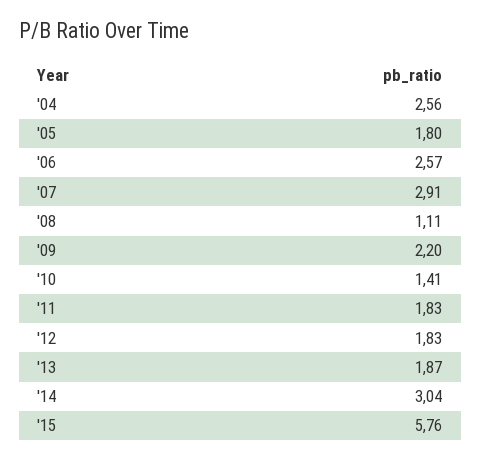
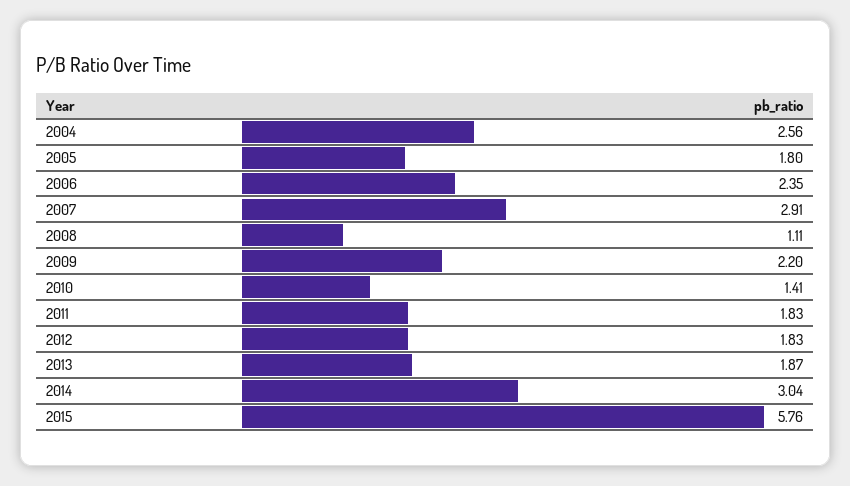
  {
    "'04": 2.56,
    "'05": 1.8,
-   "'06": 2.57,
+   "'06": 2.35,
    "'07": 2.91,
    "'08": 1.11,
    "'09": 2.2,
    "'10": 1.41,
    "'11": 1.83,
    "'12": 1.83,
    "'13": 1.87,
    "'14": 3.04,
    "'15": 5.76
  }

